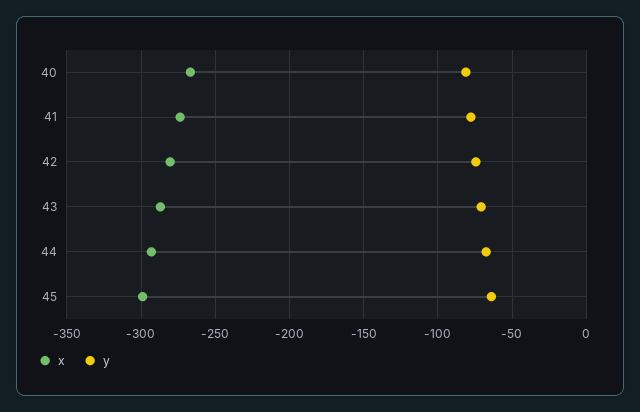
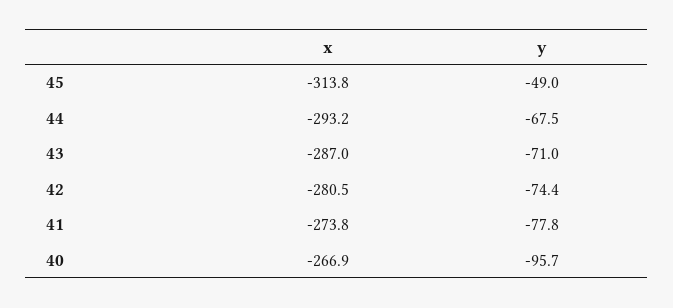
  {
    "x": {
      "40": -266.9,
      "41": -273.8,
      "42": -280.5,
      "43": -287,
      "44": -293.2,
-     "45": -300
+     "45": -313.8
    },
    "y": {
-     "40": -80,
+     "40": -95.7,
      "41": -77.8,
      "42": -74.4,
      "43": -71,
      "44": -67.5,
-     "45": -65
+     "45": -49
    }
  }

